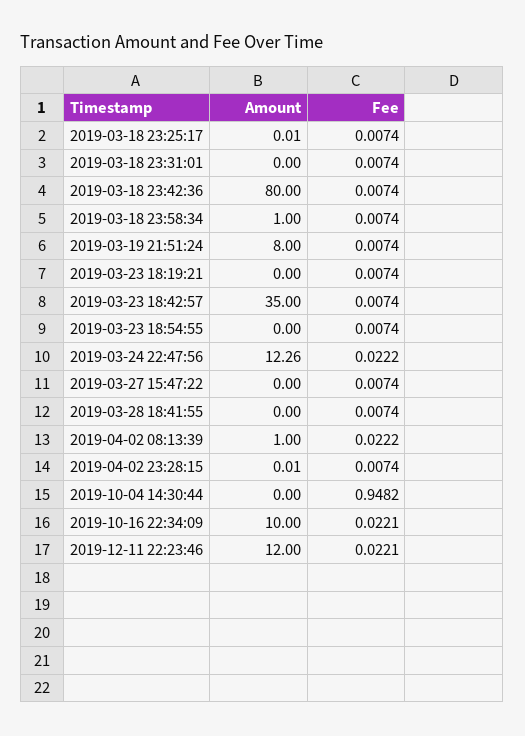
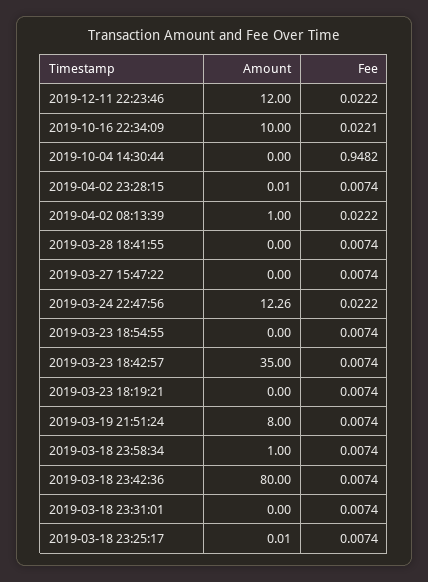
  {
    "Amount": {
      "2019-03-18 23:25:17": 0.01,
      "2019-03-18 23:31:01": 0,
      "2019-03-18 23:42:36": 80,
      "2019-03-18 23:58:34": 1,
      "2019-03-19 21:51:24": 8,
      "2019-03-23 18:19:21": 0,
      "2019-03-23 18:42:57": 35,
      "2019-03-23 18:54:55": 0,
      "2019-03-24 22:47:56": 12.26,
      "2019-03-27 15:47:22": 0,
      "2019-03-28 18:41:55": 0,
      "2019-04-02 08:13:39": 1,
      "2019-04-02 23:28:15": 0.01,
      "2019-10-04 14:30:44": 0,
      "2019-10-16 22:34:09": 10,
      "2019-12-11 22:23:46": 12
    },
    "Fee": {
      "2019-03-18 23:25:17": 0.0074,
      "2019-03-18 23:31:01": 0.0074,
      "2019-03-18 23:42:36": 0.0074,
      "2019-03-18 23:58:34": 0.0074,
      "2019-03-19 21:51:24": 0.0074,
      "2019-03-23 18:19:21": 0.0074,
      "2019-03-23 18:42:57": 0.0074,
      "2019-03-23 18:54:55": 0.0074,
      "2019-03-24 22:47:56": 0.0222,
      "2019-03-27 15:47:22": 0.0074,
      "2019-03-28 18:41:55": 0.0074,
      "2019-04-02 08:13:39": 0.0222,
      "2019-04-02 23:28:15": 0.0074,
      "2019-10-04 14:30:44": 0.9482,
      "2019-10-16 22:34:09": 0.0221,
-     "2019-12-11 22:23:46": 0.0221
+     "2019-12-11 22:23:46": 0.0222
    }
  }

